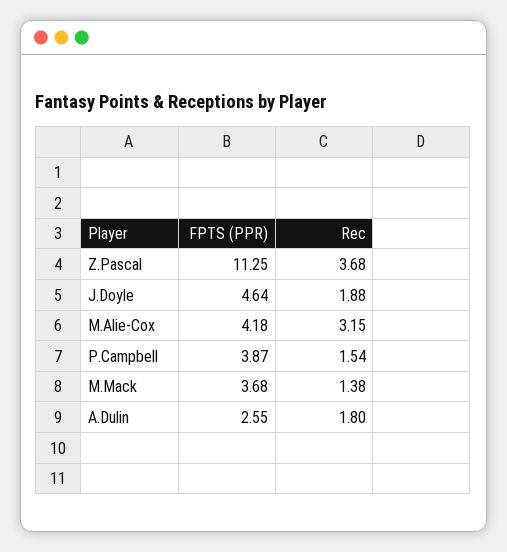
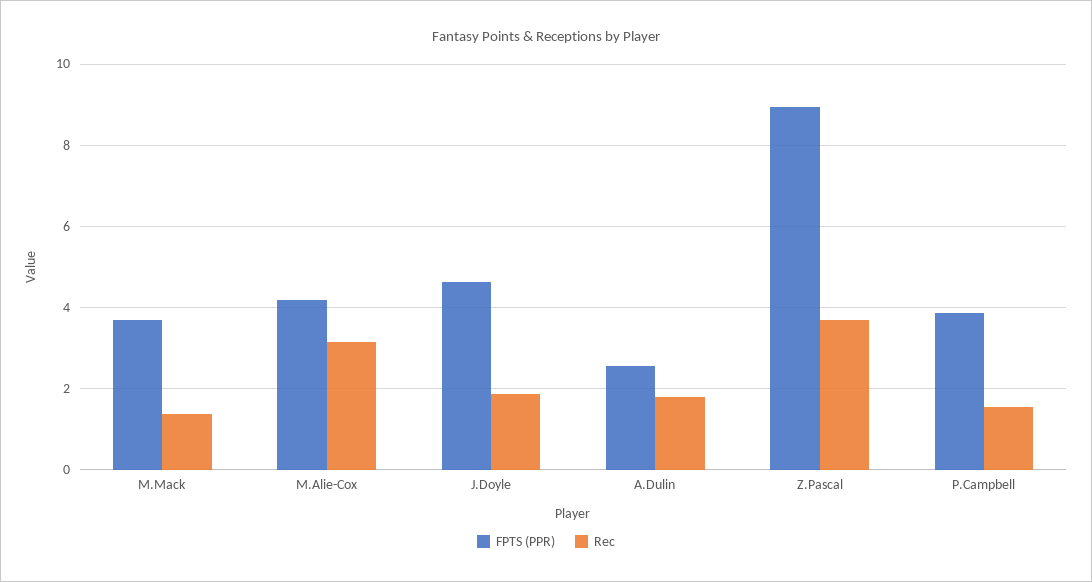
  {
    "FPTS (PPR)": {
-     "Z.Pascal": 11.25,
+     "Z.Pascal": 9,
      "J.Doyle": 4.64,
      "M.Alie-Cox": 4.18,
      "P.Campbell": 3.87,
      "M.Mack": 3.68,
      "A.Dulin": 2.55
    },
    "Rec": {
      "Z.Pascal": 3.68,
      "J.Doyle": 1.88,
      "M.Alie-Cox": 3.15,
      "P.Campbell": 1.54,
      "M.Mack": 1.38,
      "A.Dulin": 1.8
    }
  }

